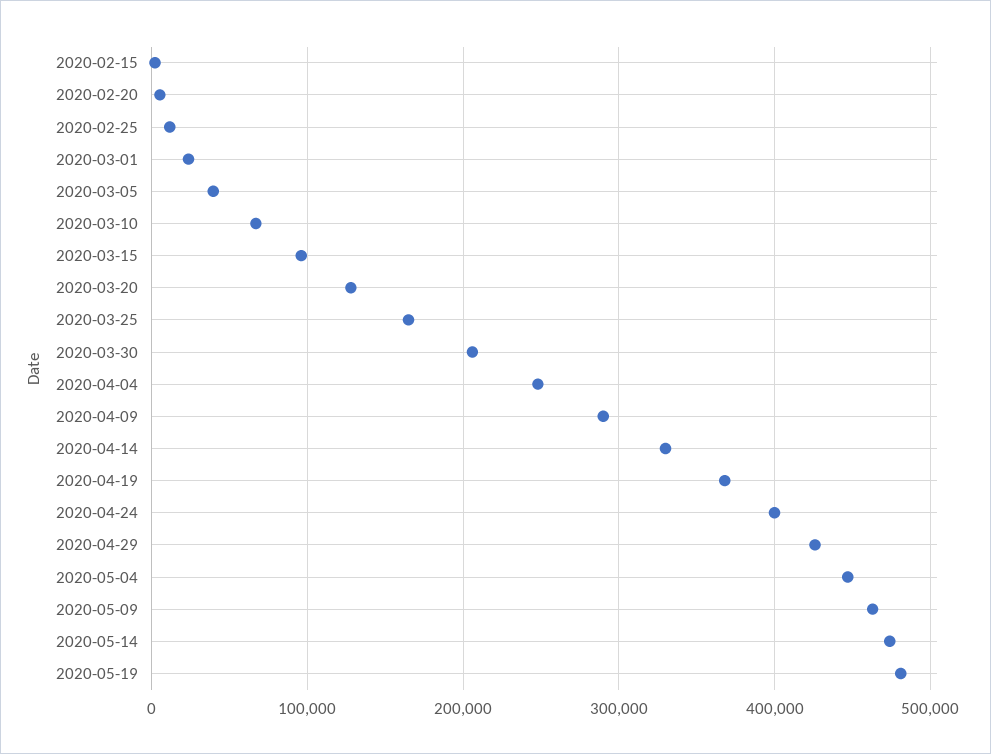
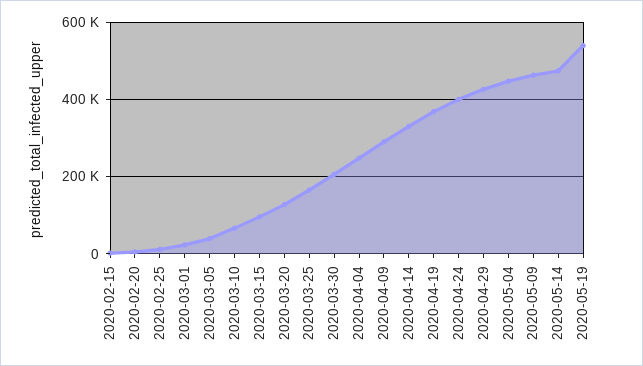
  {
    "2020-02-15": 0,
    "2020-02-20": 10000,
    "2020-02-25": 10000,
    "2020-03-01": 20000,
    "2020-03-05": 40000,
    "2020-03-10": 70000,
    "2020-03-15": 100000,
    "2020-03-20": 130000,
    "2020-03-25": 170000,
    "2020-03-30": 210000,
    "2020-04-04": 250000,
    "2020-04-09": 290000,
    "2020-04-14": 330000,
    "2020-04-19": 370000,
    "2020-04-24": 400000,
    "2020-04-29": 430000,
    "2020-05-04": 450000,
    "2020-05-09": 460000,
    "2020-05-14": 470000,
-   "2020-05-19": 480000
+   "2020-05-19": 540000
  }

